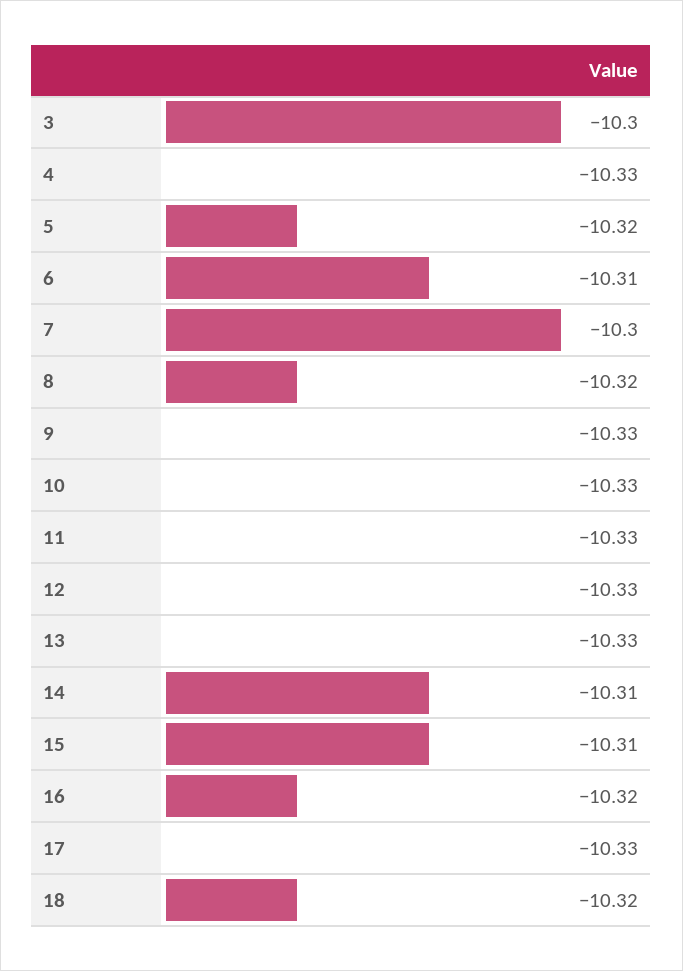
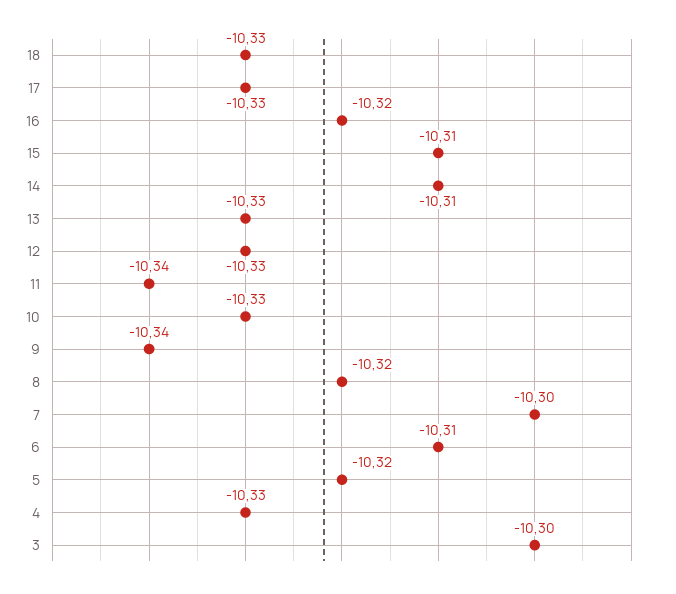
  {
    "3": -10.3,
    "4": -10.33,
    "5": -10.32,
    "6": -10.31,
    "7": -10.3,
    "8": -10.32,
-   "9": -10.33,
+   "9": -10.34,
    "10": -10.33,
-   "11": -10.33,
+   "11": -10.34,
    "12": -10.33,
    "13": -10.33,
    "14": -10.31,
    "15": -10.31,
    "16": -10.32,
    "17": -10.33,
-   "18": -10.32
+   "18": -10.33
  }

